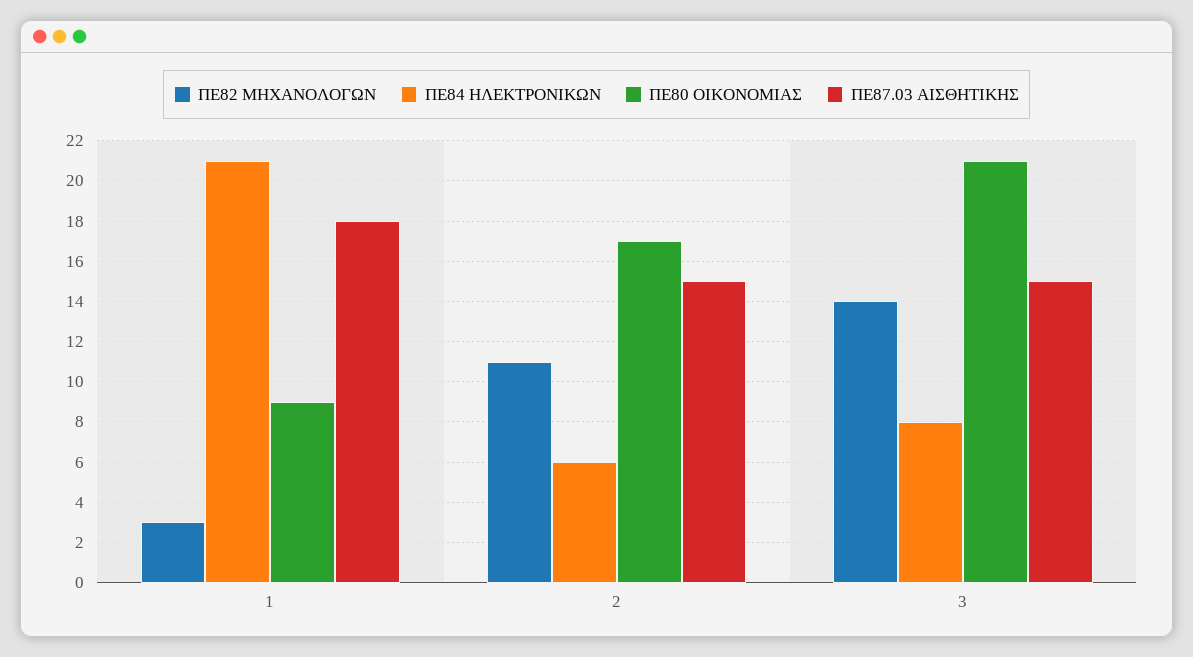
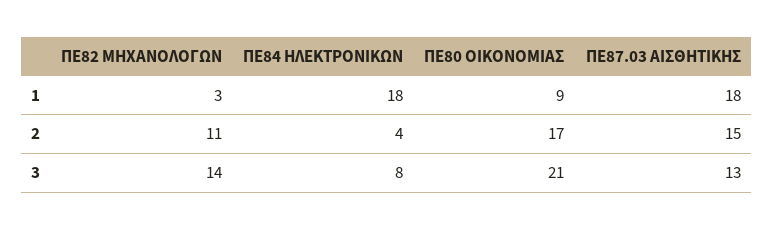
  {
    "ΠΕ82 ΜΗΧΑΝΟΛΟΓΩΝ": {
      "1": 3,
      "2": 11,
      "3": 14
    },
    "ΠΕ84 ΗΛΕΚΤΡΟΝΙΚΩΝ": {
-     "1": 21,
+     "1": 18,
-     "2": 6,
+     "2": 4,
      "3": 8
    },
    "ΠΕ80 ΟΙΚΟΝΟΜΙΑΣ": {
      "1": 9,
      "2": 17,
      "3": 21
    },
    "ΠΕ87.03 ΑΙΣΘΗΤΙΚΗΣ": {
      "1": 18,
      "2": 15,
-     "3": 15
+     "3": 13
    }
  }

